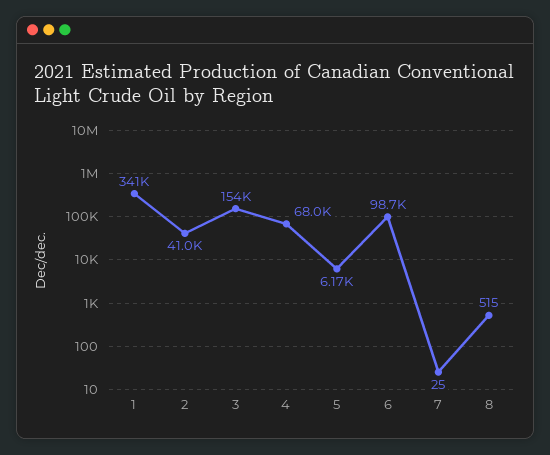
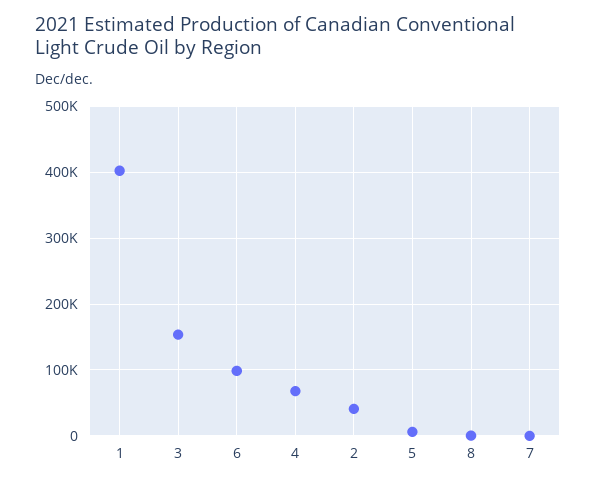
  {
-   "1": 341000,
+   "1": 400000,
    "2": 41000,
    "3": 154000,
    "4": 68000,
    "5": 6170,
    "6": 98700,
    "7": 25,
    "8": 515
  }

